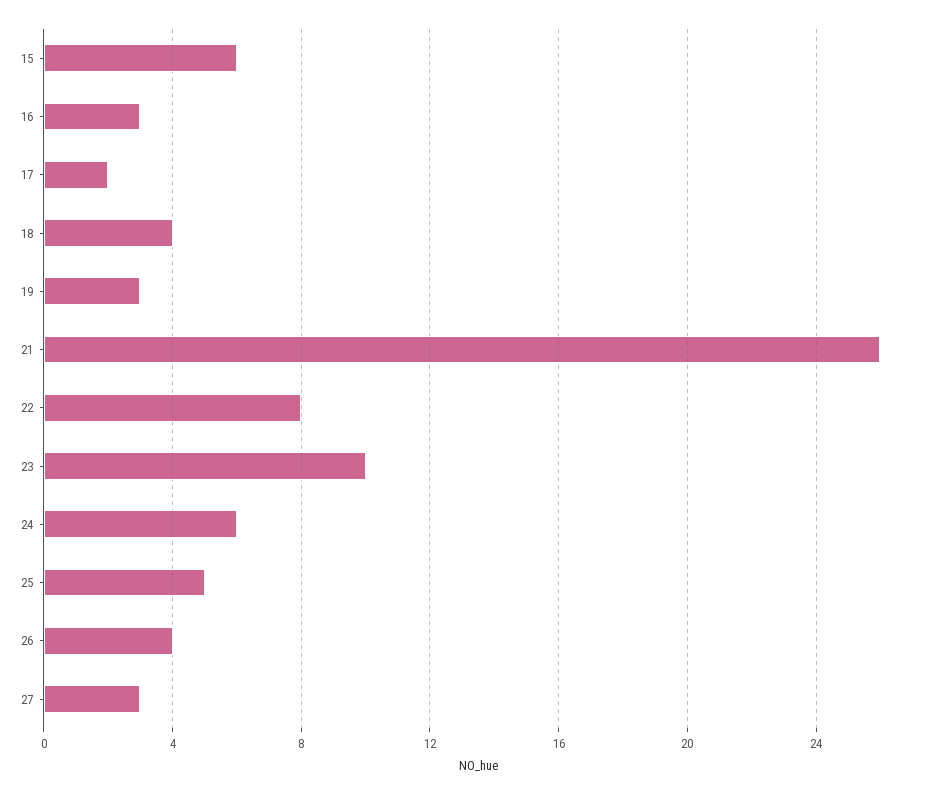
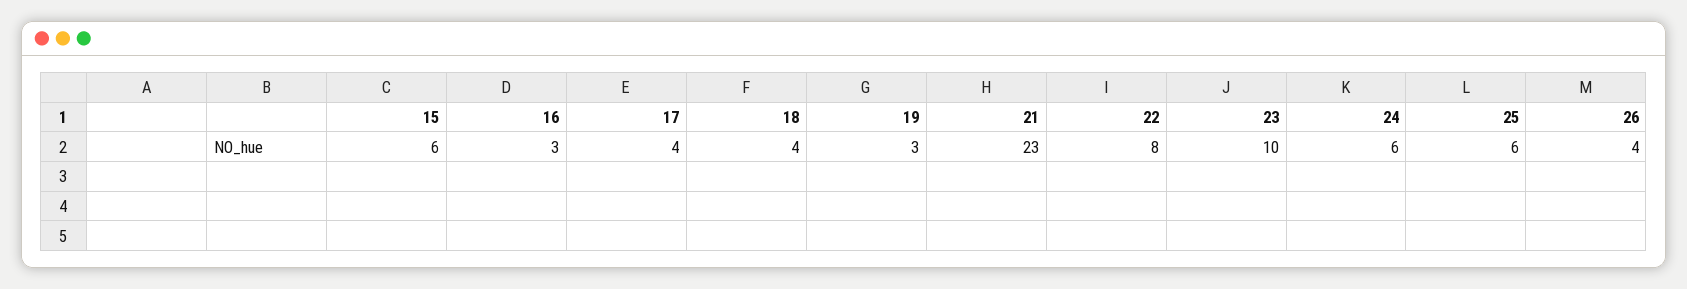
  {
    "15": 6,
    "16": 3,
-   "17": 2,
+   "17": 4,
    "18": 4,
    "19": 3,
-   "21": 26,
+   "21": 23,
    "22": 8,
    "23": 10,
    "24": 6,
-   "25": 5,
+   "25": 6,
-   "26": 4,
+   "26": 4
-   "27": 3
  }

